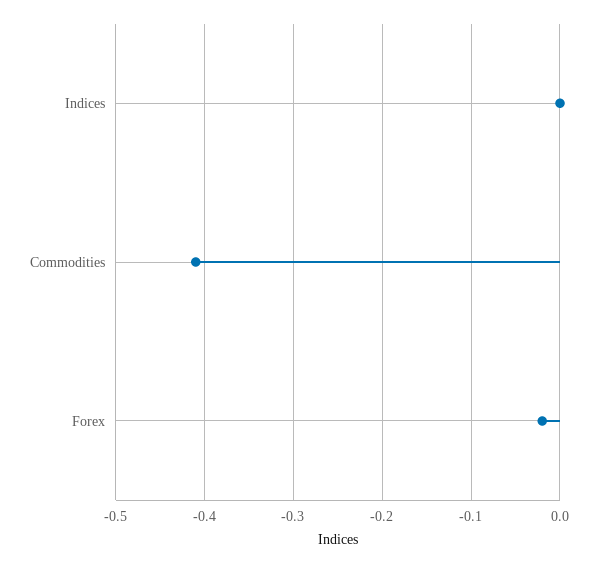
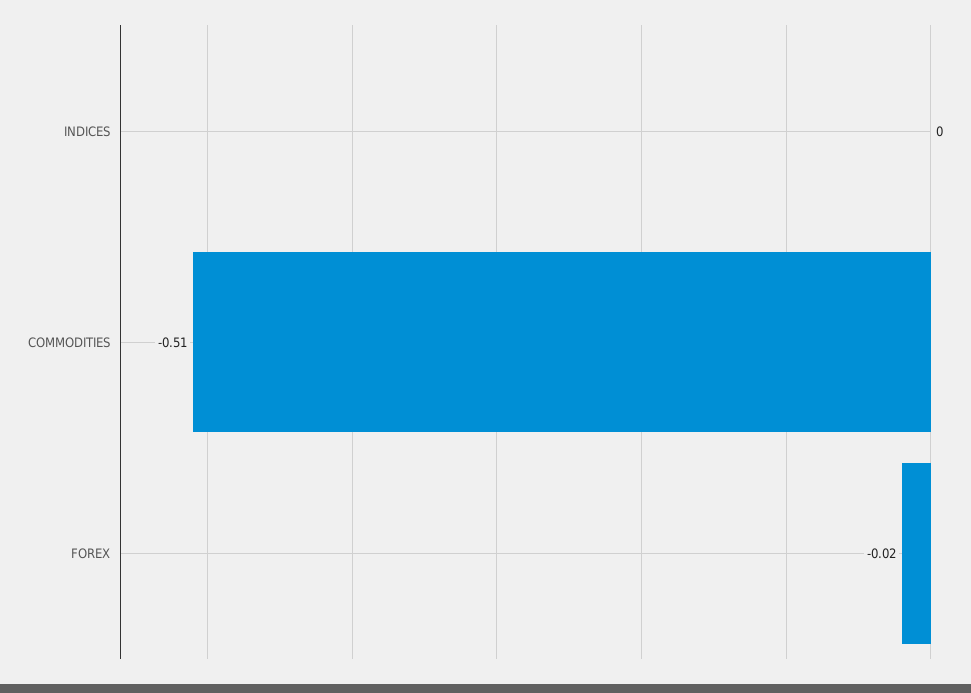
  {
    "Indices": 0,
-   "Commodities": -0.41,
+   "Commodities": -0.51,
    "Forex": -0.02
  }

